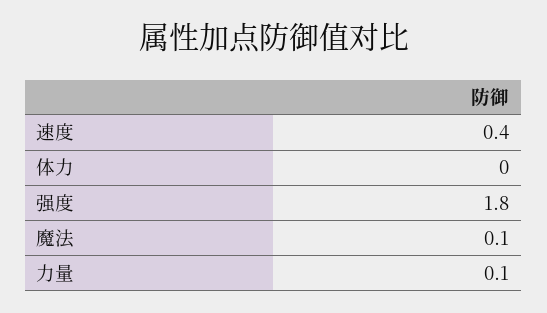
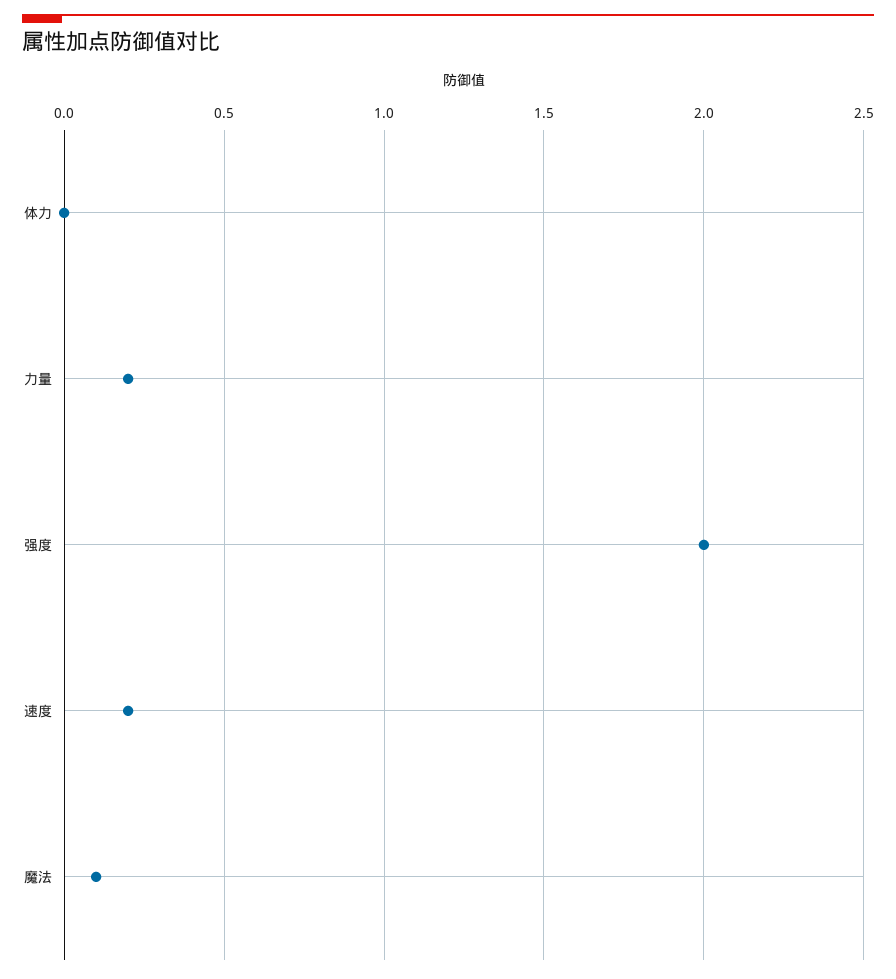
  {
-   "速度": 0.4,
+   "速度": 0.2,
    "体力": 0,
-   "强度": 1.8,
+   "强度": 2,
    "魔法": 0.1,
-   "力量": 0.1
+   "力量": 0.2
  }

